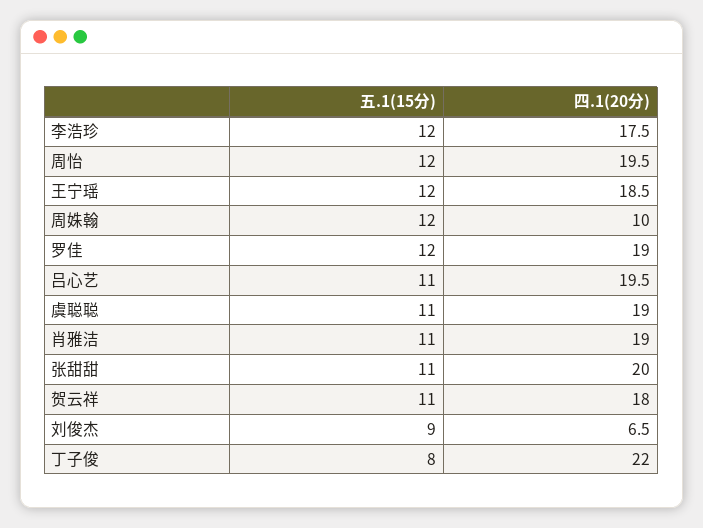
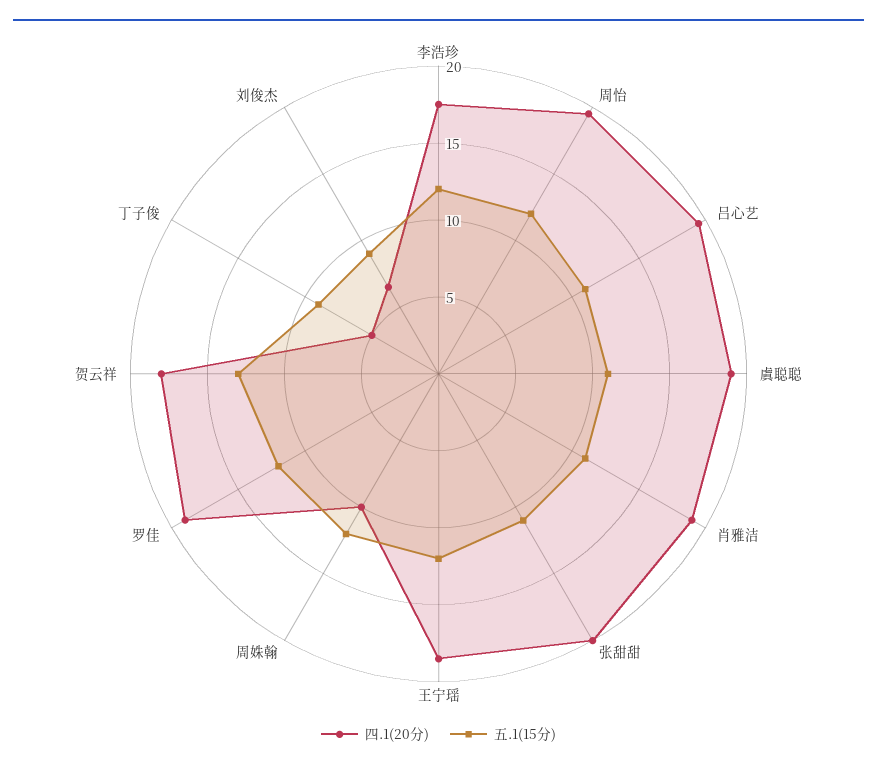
  {
    "五.1(15分)": {
      "李浩珍": 12,
      "周怡": 12,
      "王宁瑶": 12,
      "周姝翰": 12,
      "罗佳": 12,
      "吕心艺": 11,
      "虞聪聪": 11,
      "肖雅洁": 11,
      "张甜甜": 11,
-     "贺云祥": 11,
+     "贺云祥": 13,
      "刘俊杰": 9,
-     "丁子俊": 8
+     "丁子俊": 9
    },
    "四.1(20分)": {
      "李浩珍": 17.5,
      "周怡": 19.5,
      "王宁瑶": 18.5,
      "周姝翰": 10,
      "罗佳": 19,
      "吕心艺": 19.5,
      "虞聪聪": 19,
      "肖雅洁": 19,
      "张甜甜": 20,
      "贺云祥": 18,
      "刘俊杰": 6.5,
-     "丁子俊": 22
+     "丁子俊": 5
    }
  }

